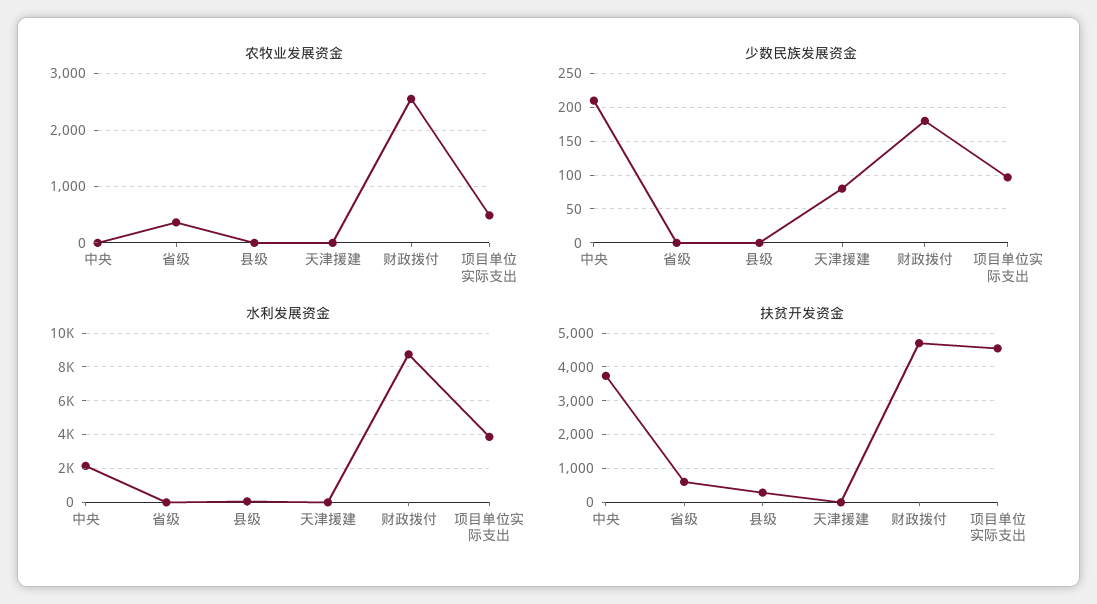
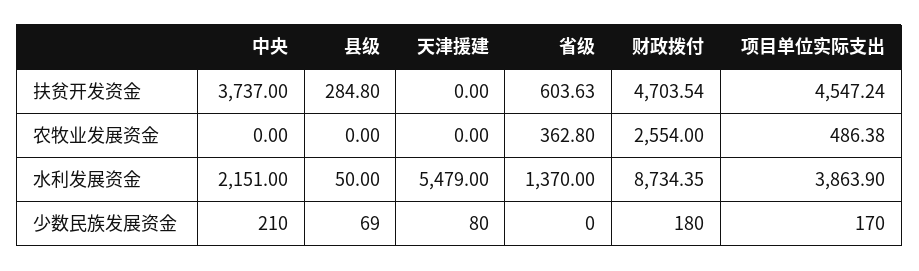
  {
    "农牧业发展资金": {
      "中央": 0,
      "省级": 362.8,
      "县级": 0,
      "天津援建": 0,
      "财政拨付": 2554,
      "项目单位实际支出": 486.38
    },
    "少数民族发展资金": {
      "中央": 210,
      "省级": 0,
-     "县级": 0,
+     "县级": 69,
      "天津援建": 80,
      "财政拨付": 180,
-     "项目单位实际支出": 100
+     "项目单位实际支出": 170
    },
    "水利发展资金": {
      "中央": 2151,
-     "省级": 0,
+     "省级": 1370,
      "县级": 50,
-     "天津援建": 0,
+     "天津援建": 5479,
      "财政拨付": 8734.35,
      "项目单位实际支出": 3863.9
    },
    "扶贫开发资金": {
      "中央": 3737,
      "省级": 603.63,
      "县级": 284.8,
      "天津援建": 0,
      "财政拨付": 4703.54,
      "项目单位实际支出": 4547.24
    }
  }

